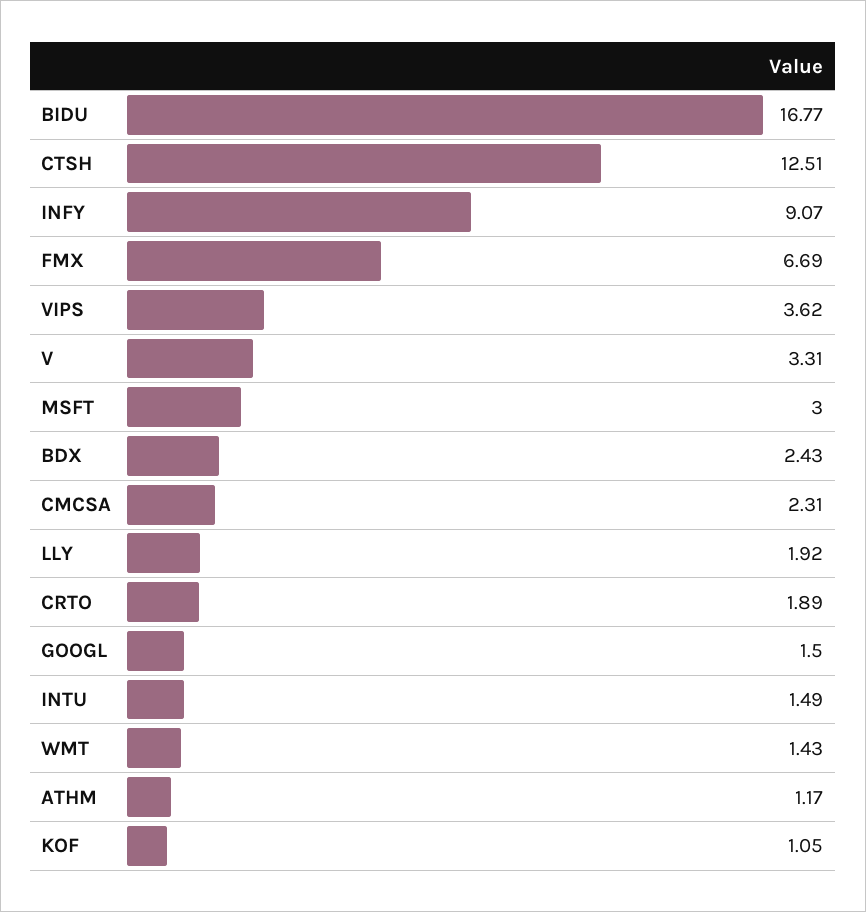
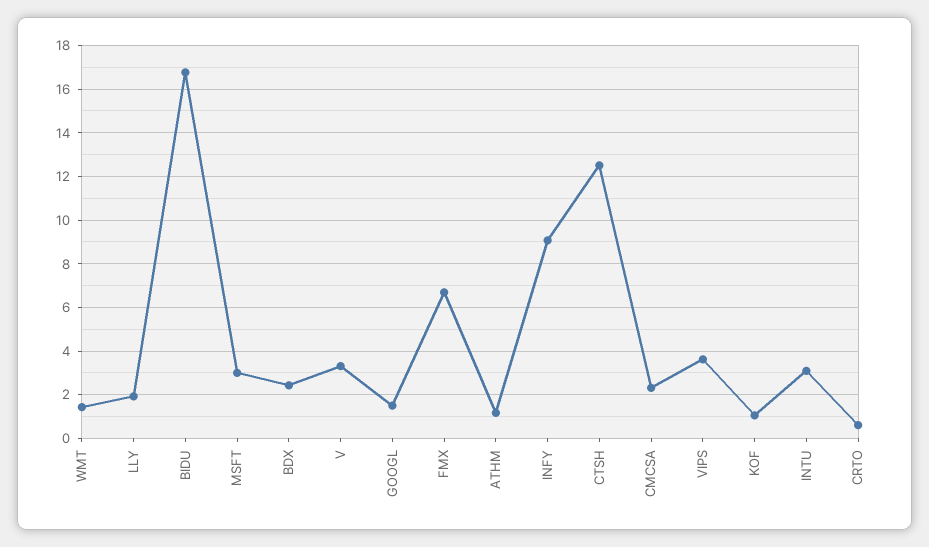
  {
    "BIDU": 16.77,
    "CTSH": 12.51,
    "INFY": 9.07,
    "FMX": 6.69,
    "VIPS": 3.62,
    "V": 3.31,
    "MSFT": 3,
    "BDX": 2.43,
    "CMCSA": 2.31,
    "LLY": 1.92,
-   "CRTO": 1.89,
+   "CRTO": 0.5,
    "GOOGL": 1.5,
-   "INTU": 1.49,
+   "INTU": 3,
    "WMT": 1.43,
    "ATHM": 1.17,
    "KOF": 1.05
  }

